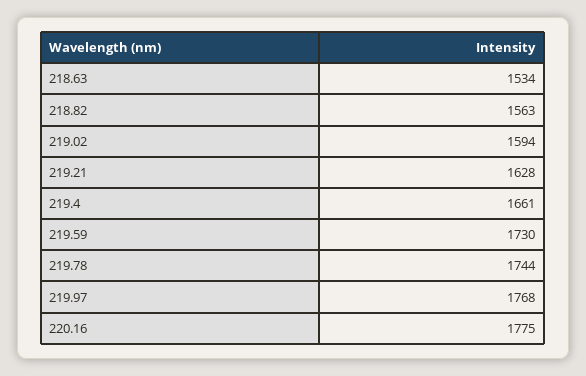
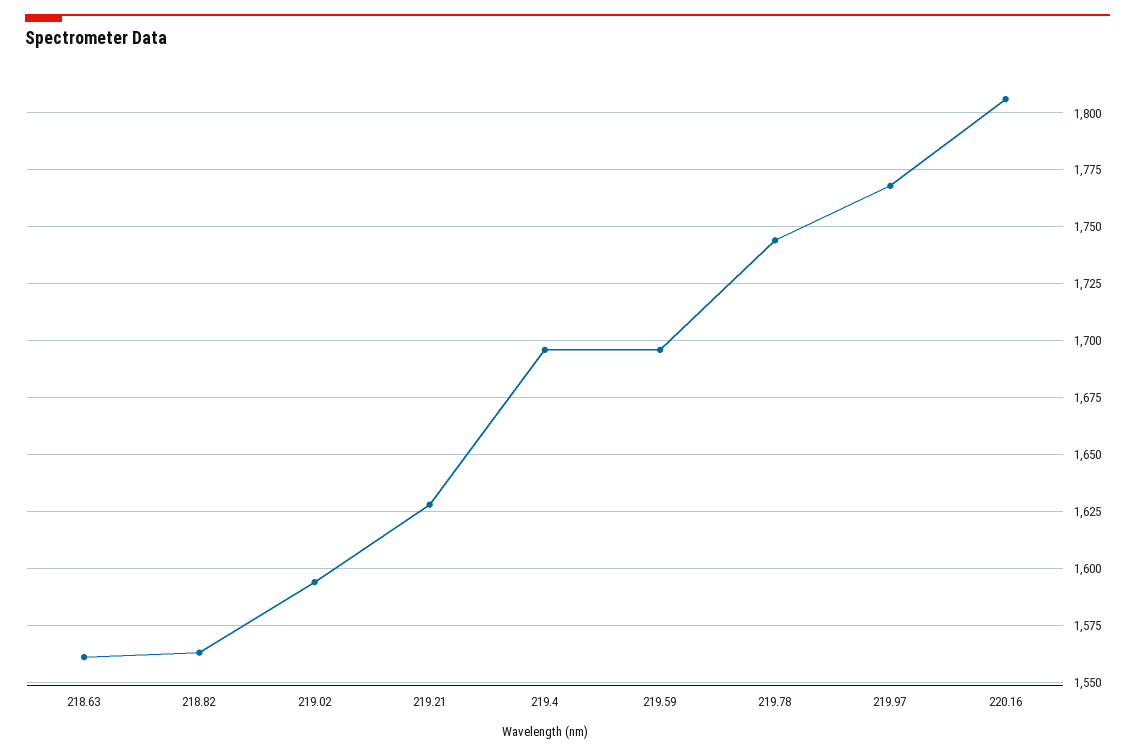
  {
-   "218.63": 1534,
+   "218.63": 1560,
    "218.82": 1563,
    "219.02": 1594,
    "219.21": 1628,
-   "219.4": 1661,
+   "219.4": 1695,
-   "219.59": 1730,
+   "219.59": 1695,
    "219.78": 1744,
    "219.97": 1768,
-   "220.16": 1775
+   "220.16": 1805
  }

